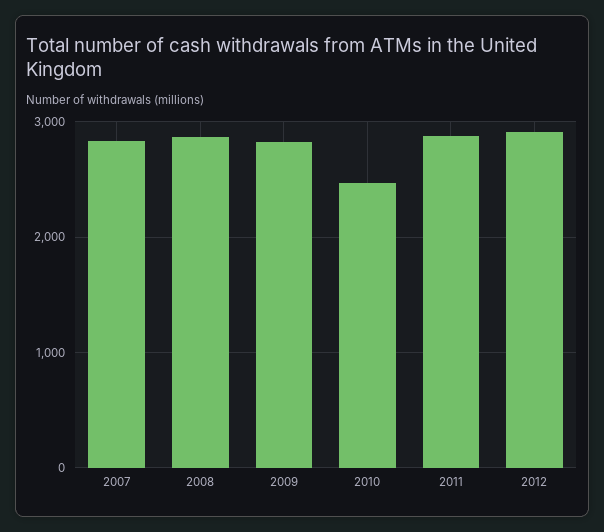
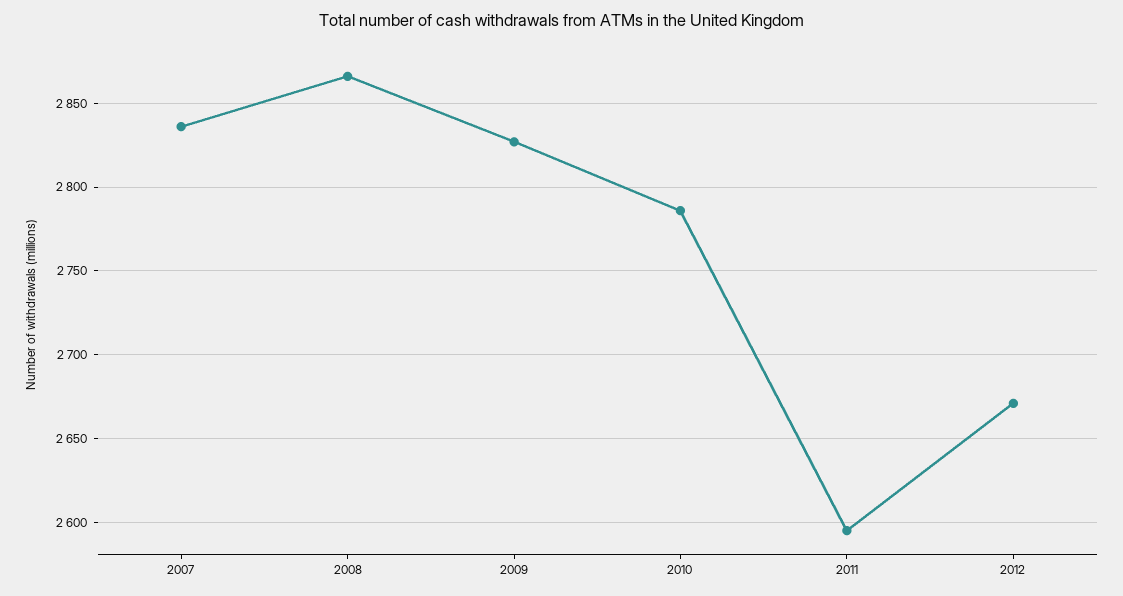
  {
    "2007": 2835,
    "2008": 2865,
    "2009": 2825,
-   "2010": 2500,
+   "2010": 2785,
-   "2011": 2900,
+   "2011": 2595,
-   "2012": 2900
+   "2012": 2670
  }

